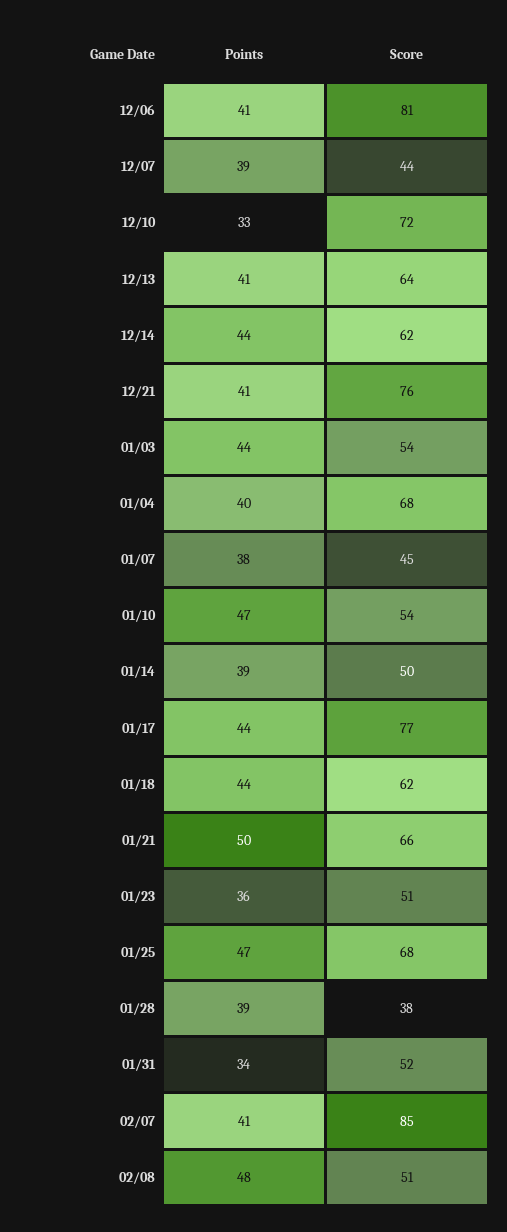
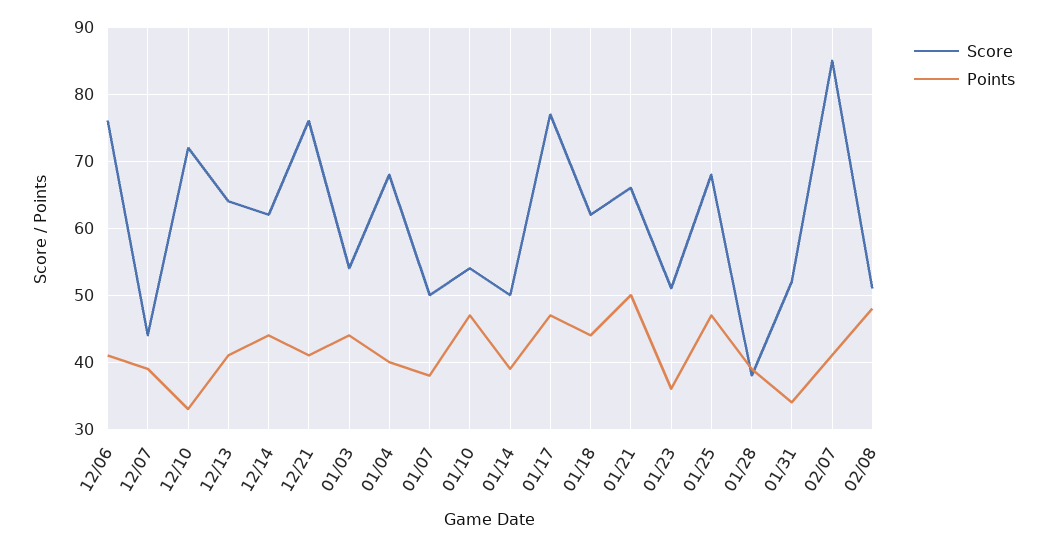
  {
    "Points": {
      "12/06": 41,
      "12/07": 39,
      "12/10": 33,
      "12/13": 41,
      "12/14": 44,
      "12/21": 41,
      "01/03": 44,
      "01/04": 40,
      "01/07": 38,
      "01/10": 47,
      "01/14": 39,
-     "01/17": 44,
+     "01/17": 47,
      "01/18": 44,
      "01/21": 50,
      "01/23": 36,
      "01/25": 47,
      "01/28": 39,
      "01/31": 34,
      "02/07": 41,
      "02/08": 48
    },
    "Score": {
-     "12/06": 81,
+     "12/06": 76,
      "12/07": 44,
      "12/10": 72,
      "12/13": 64,
      "12/14": 62,
      "12/21": 76,
      "01/03": 54,
      "01/04": 68,
-     "01/07": 45,
+     "01/07": 50,
      "01/10": 54,
      "01/14": 50,
      "01/17": 77,
      "01/18": 62,
      "01/21": 66,
      "01/23": 51,
      "01/25": 68,
      "01/28": 38,
      "01/31": 52,
      "02/07": 85,
      "02/08": 51
    }
  }

